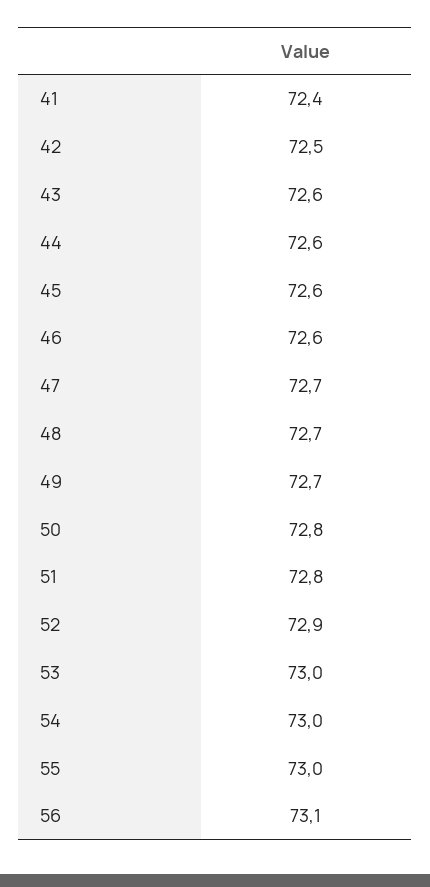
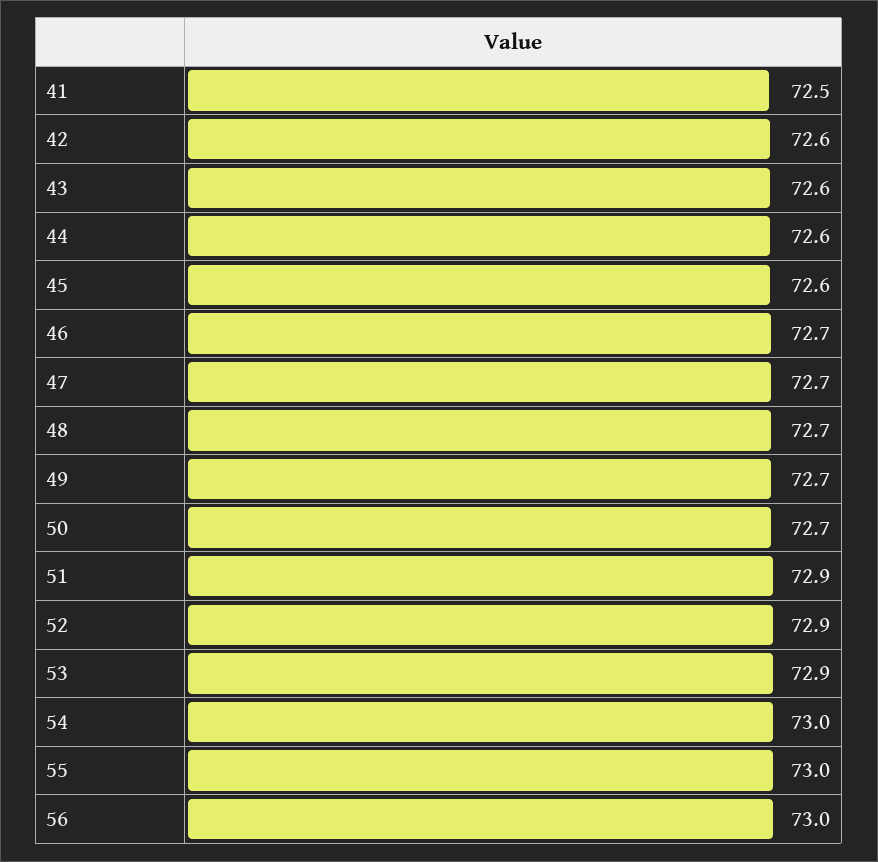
  {
-   "41": 72.4,
+   "41": 72.5,
-   "42": 72.5,
+   "42": 72.6,
    "43": 72.6,
    "44": 72.6,
    "45": 72.6,
-   "46": 72.6,
+   "46": 72.7,
    "47": 72.7,
    "48": 72.7,
    "49": 72.7,
-   "50": 72.8,
+   "50": 72.7,
-   "51": 72.8,
+   "51": 72.9,
    "52": 72.9,
-   "53": 73,
+   "53": 72.9,
    "54": 73,
    "55": 73,
-   "56": 73.1
+   "56": 73
  }

